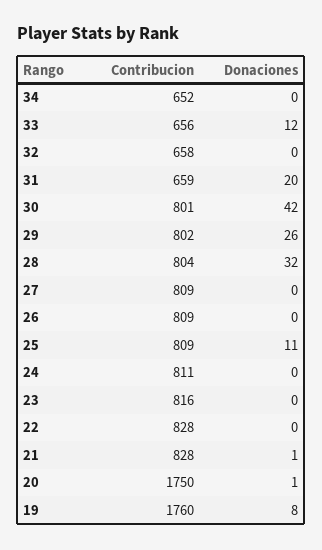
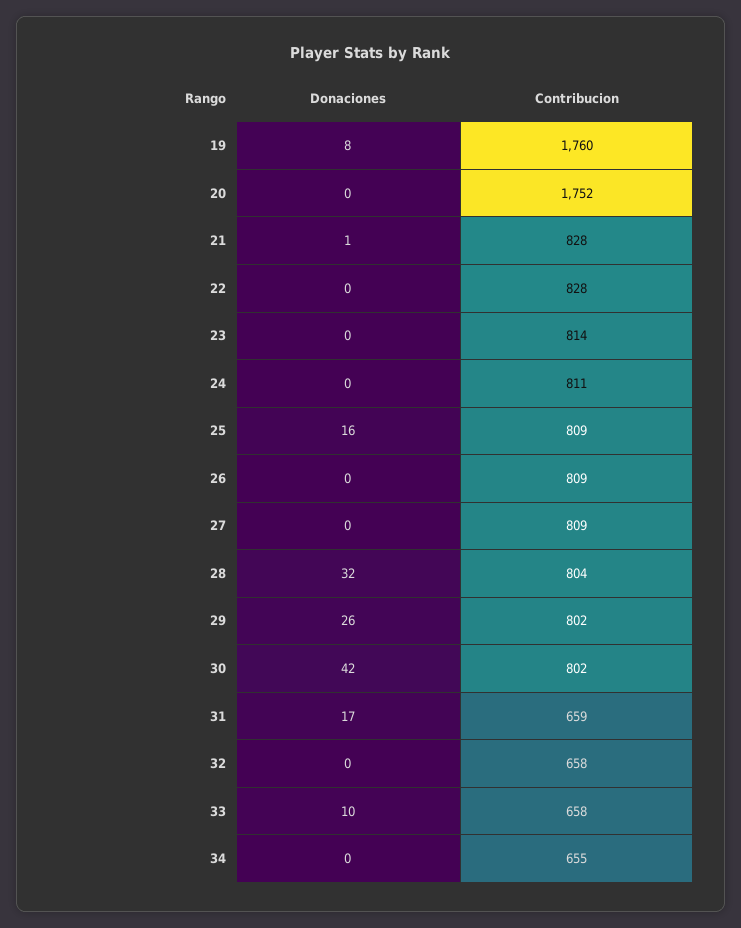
  {
    "Contribucion": {
-     "34": 652,
+     "34": 655,
-     "33": 656,
+     "33": 658,
      "32": 658,
      "31": 659,
-     "30": 801,
+     "30": 802,
      "29": 802,
      "28": 804,
      "27": 809,
      "26": 809,
      "25": 809,
      "24": 811,
-     "23": 816,
+     "23": 814,
      "22": 828,
      "21": 828,
-     "20": 1750,
+     "20": 1752,
      "19": 1760
    },
    "Donaciones": {
      "34": 0,
-     "33": 12,
+     "33": 10,
      "32": 0,
-     "31": 20,
+     "31": 17,
      "30": 42,
      "29": 26,
      "28": 32,
      "27": 0,
      "26": 0,
-     "25": 11,
+     "25": 16,
      "24": 0,
      "23": 0,
      "22": 0,
      "21": 1,
-     "20": 1,
+     "20": 0,
      "19": 8
    }
  }

